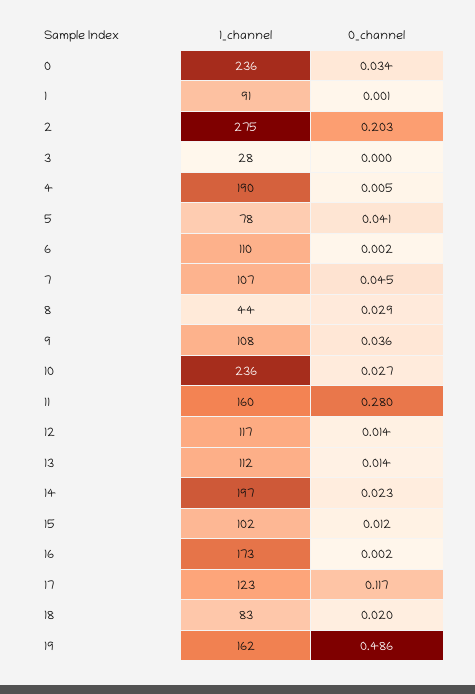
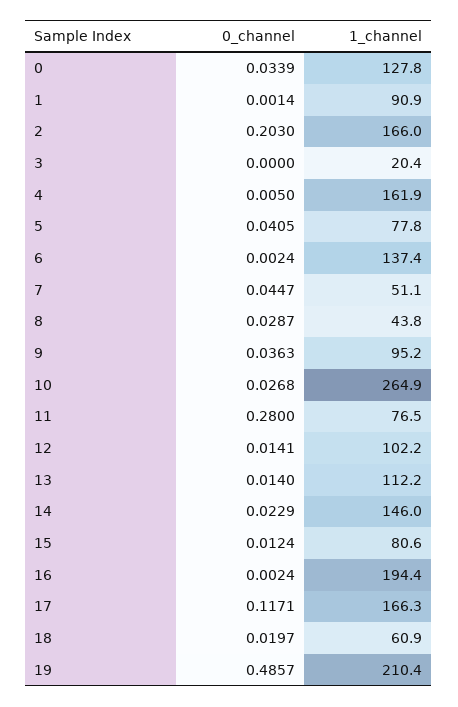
  {
    "1_channel": {
-     "0": 236,
+     "0": 127.8,
      "1": 90.9,
-     "2": 275,
+     "2": 166,
-     "3": 28,
+     "3": 20.4,
-     "4": 190,
+     "4": 161.9,
      "5": 77.8,
-     "6": 110,
+     "6": 137.4,
-     "7": 107,
+     "7": 51.1,
      "8": 43.8,
-     "9": 108,
+     "9": 95.2,
-     "10": 236,
+     "10": 264.9,
-     "11": 160,
+     "11": 76.5,
-     "12": 117,
+     "12": 102.2,
      "13": 112.2,
-     "14": 197,
+     "14": 146,
-     "15": 102,
+     "15": 80.6,
-     "16": 173,
+     "16": 194.4,
-     "17": 123,
+     "17": 166.3,
-     "18": 83,
+     "18": 60.9,
-     "19": 162
+     "19": 210.4
    },
    "0_channel": {
      "0": 0.0339,
      "1": 0.0014,
      "2": 0.203,
      "3": 0,
      "4": 0.005,
      "5": 0.0405,
      "6": 0.0024,
      "7": 0.0447,
      "8": 0.0287,
      "9": 0.0363,
      "10": 0.0268,
      "11": 0.28,
      "12": 0.0141,
      "13": 0.014,
      "14": 0.0229,
      "15": 0.0124,
      "16": 0.0024,
      "17": 0.1171,
      "18": 0.0197,
      "19": 0.4857
    }
  }

